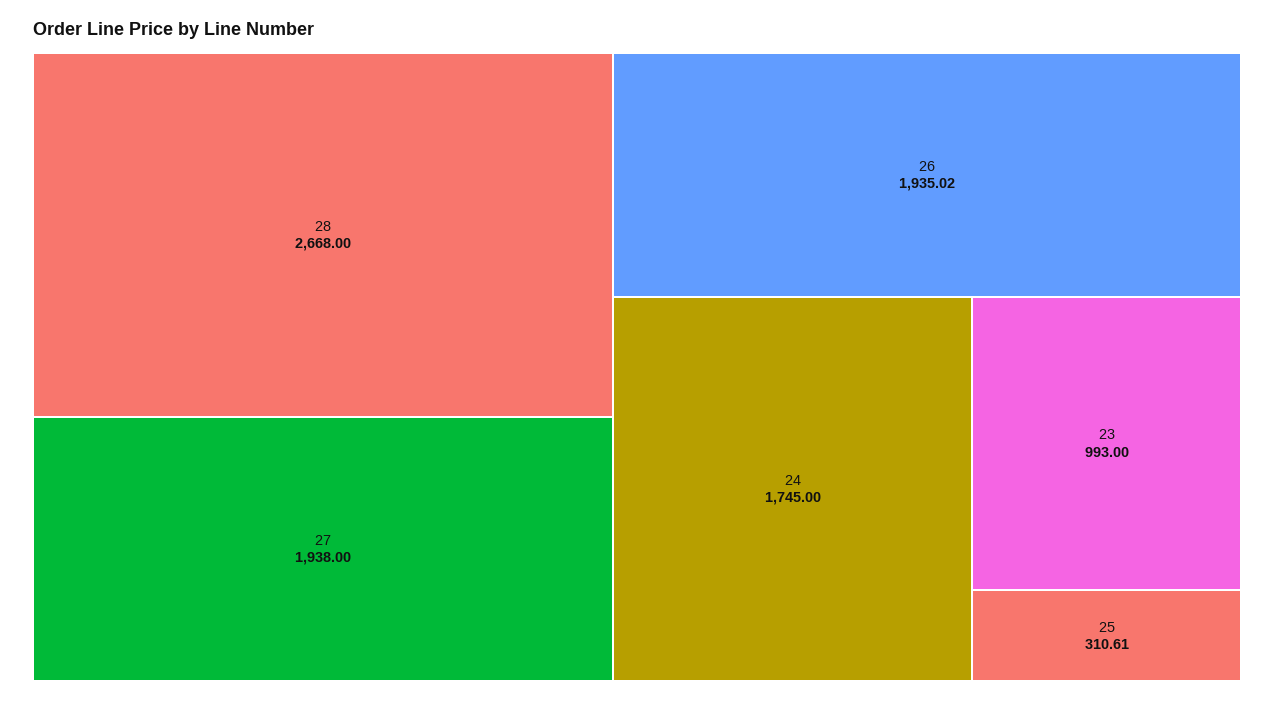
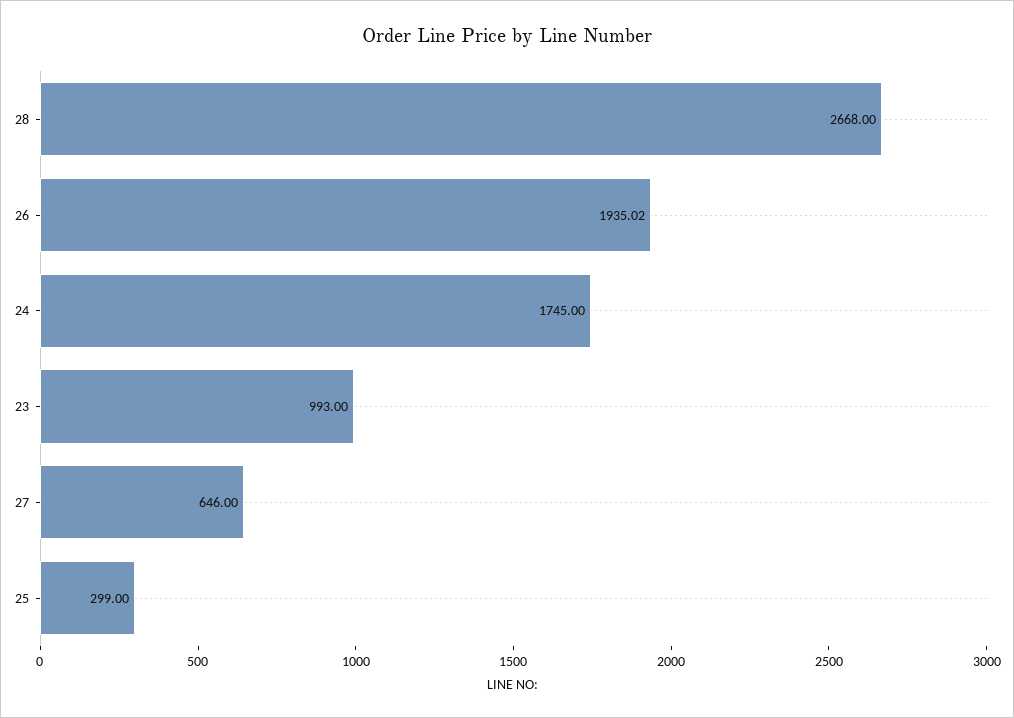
  {
    "28": 2668,
-   "27": 1938,
+   "27": 646,
    "26": 1935.02,
    "24": 1745,
    "23": 993,
-   "25": 310.61
+   "25": 299
  }

